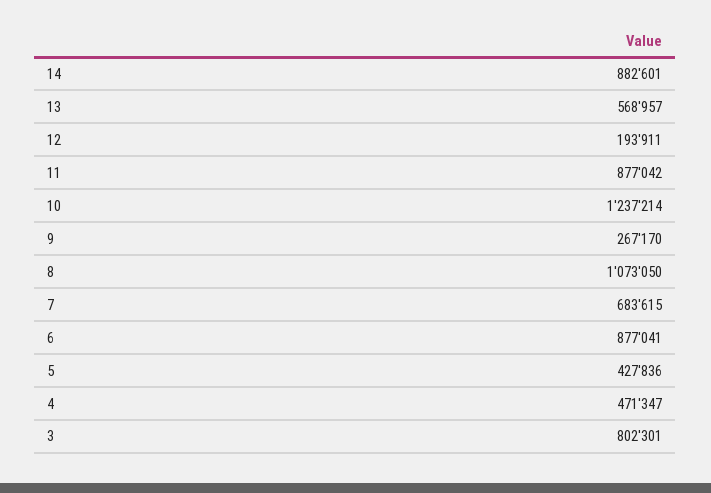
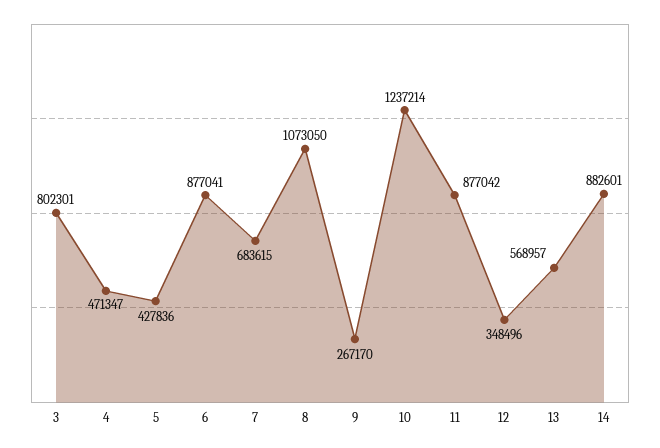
  {
    "14": 882601,
    "13": 568957,
-   "12": 193911,
+   "12": 348496,
    "11": 877042,
    "10": 1237214,
    "9": 267170,
    "8": 1073050,
    "7": 683615,
    "6": 877041,
    "5": 427836,
    "4": 471347,
    "3": 802301
  }

